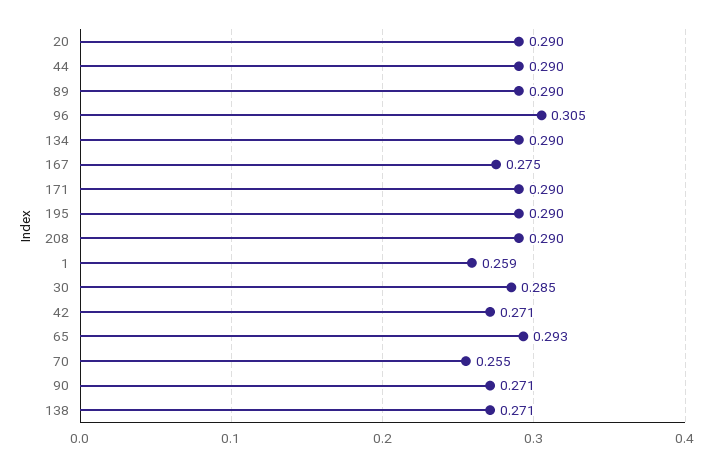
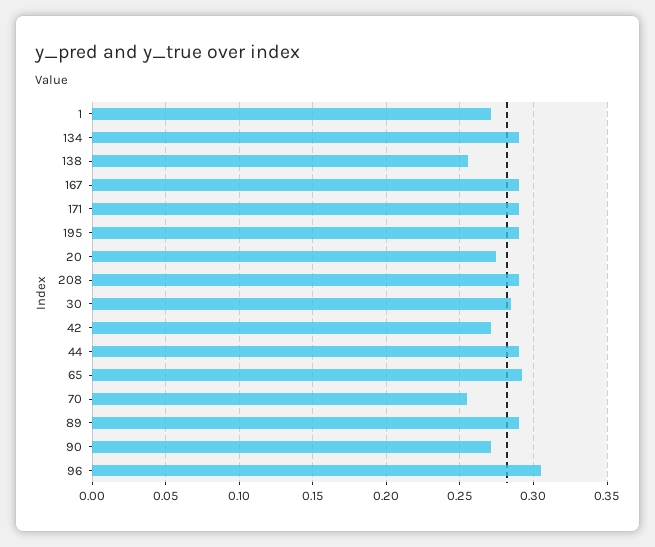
  {
-   "20": 0.29,
+   "20": 0.275,
    "44": 0.29,
    "89": 0.29,
    "96": 0.305,
    "134": 0.29,
-   "167": 0.275,
+   "167": 0.29,
    "171": 0.29,
    "195": 0.29,
    "208": 0.29,
-   "1": 0.259,
+   "1": 0.27,
    "30": 0.285,
    "42": 0.271,
    "65": 0.293,
    "70": 0.255,
    "90": 0.271,
-   "138": 0.271
+   "138": 0.255
  }

